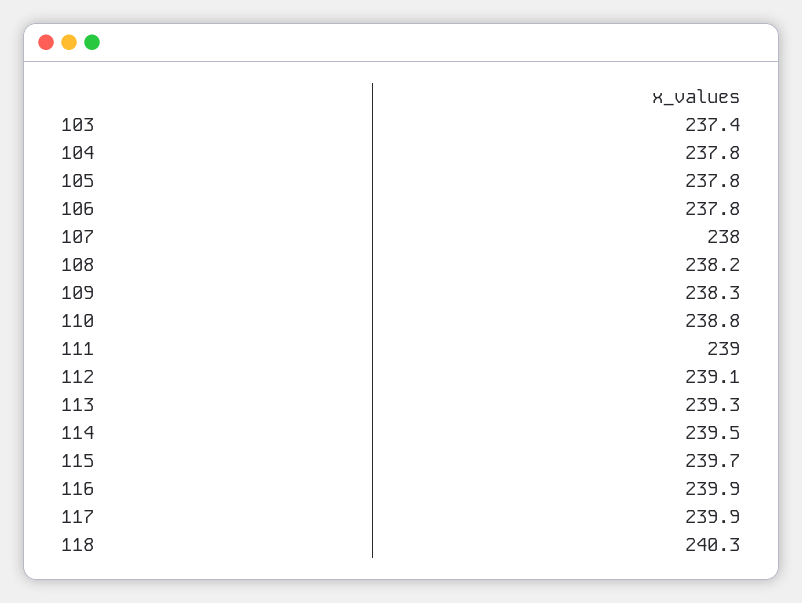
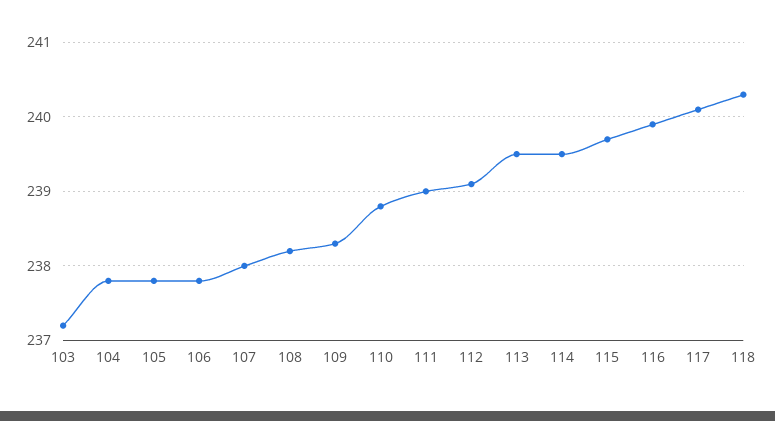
  {
-   "103": 237.4,
+   "103": 237.2,
    "104": 237.8,
    "105": 237.8,
    "106": 237.8,
    "107": 238,
    "108": 238.2,
    "109": 238.3,
    "110": 238.8,
    "111": 239,
    "112": 239.1,
-   "113": 239.3,
+   "113": 239.5,
    "114": 239.5,
    "115": 239.7,
    "116": 239.9,
-   "117": 239.9,
+   "117": 240.1,
    "118": 240.3
  }

